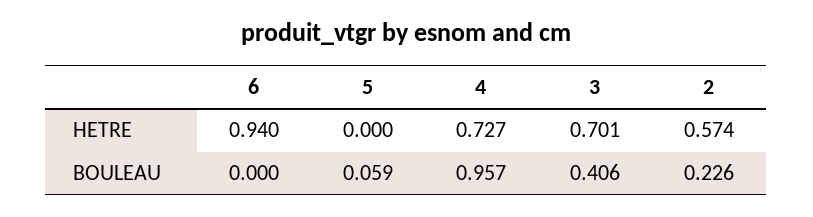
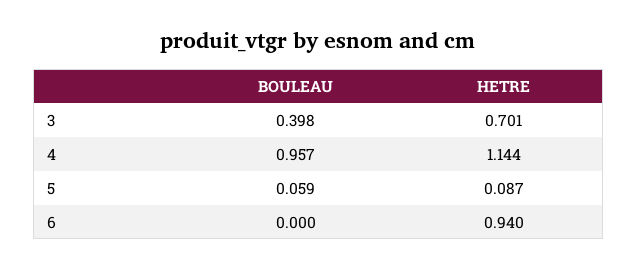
  {
    "6": {
      "HETRE": 0.94,
      "BOULEAU": 0
    },
    "5": {
-     "HETRE": 0,
+     "HETRE": 0.087,
      "BOULEAU": 0.059
    },
    "4": {
-     "HETRE": 0.727,
+     "HETRE": 1.144,
      "BOULEAU": 0.957
    },
    "3": {
      "HETRE": 0.701,
-     "BOULEAU": 0.406
+     "BOULEAU": 0.398
-   },
+   }
-   "2": {
-     "HETRE": 0.574,
-     "BOULEAU": 0.226
-   }
  }

